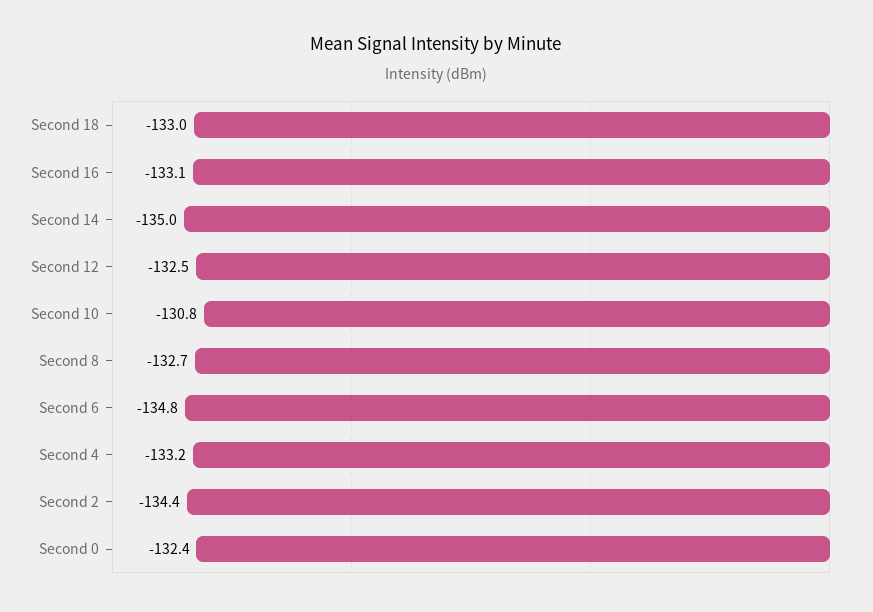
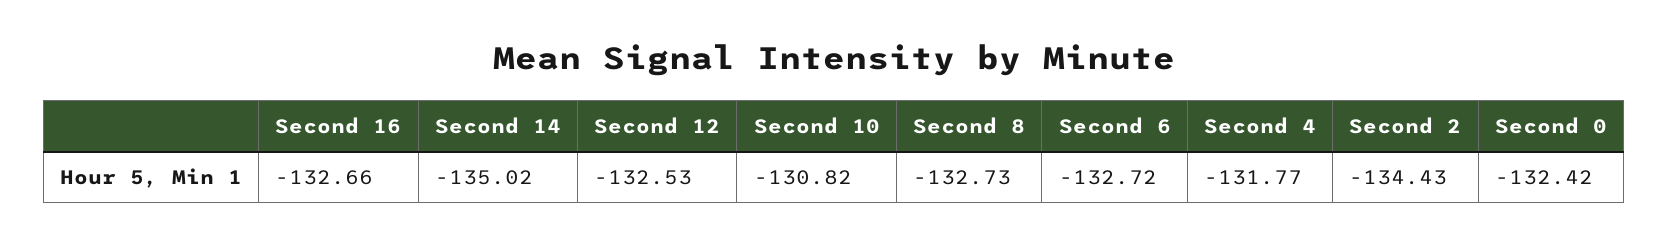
  {
-   "Second 18": -133,
-   "Second 16": -133.1,
+   "Second 16": -132.66,
    "Second 14": -135.02,
    "Second 12": -132.53,
    "Second 10": -130.82,
    "Second 8": -132.73,
-   "Second 6": -134.8,
+   "Second 6": -132.72,
-   "Second 4": -133.2,
+   "Second 4": -131.77,
    "Second 2": -134.43,
    "Second 0": -132.42
  }

